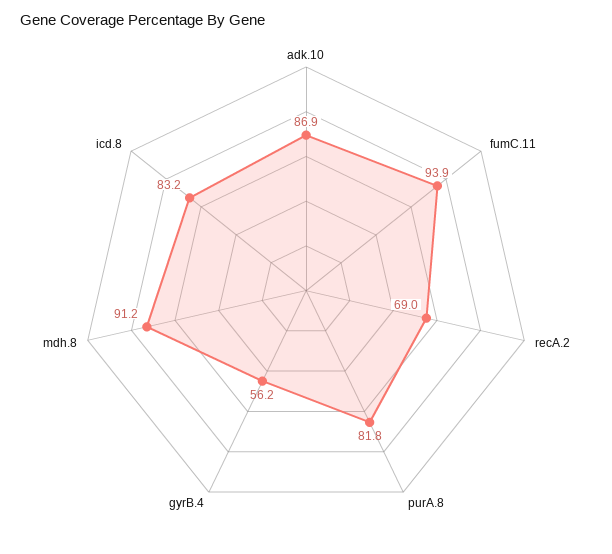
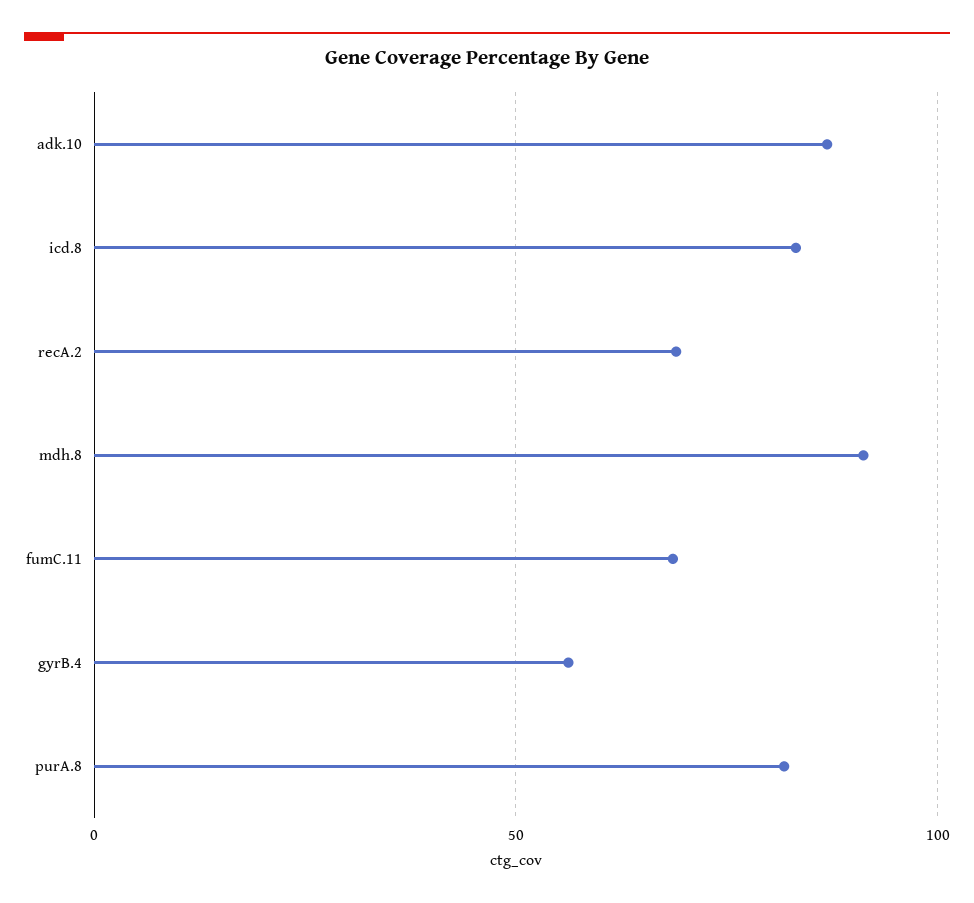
  {
    "adk.10": 86.9,
-   "fumC.11": 93.9,
+   "fumC.11": 70,
    "recA.2": 69,
    "purA.8": 81.8,
    "gyrB.4": 56.2,
    "mdh.8": 91.2,
    "icd.8": 83.2
  }

